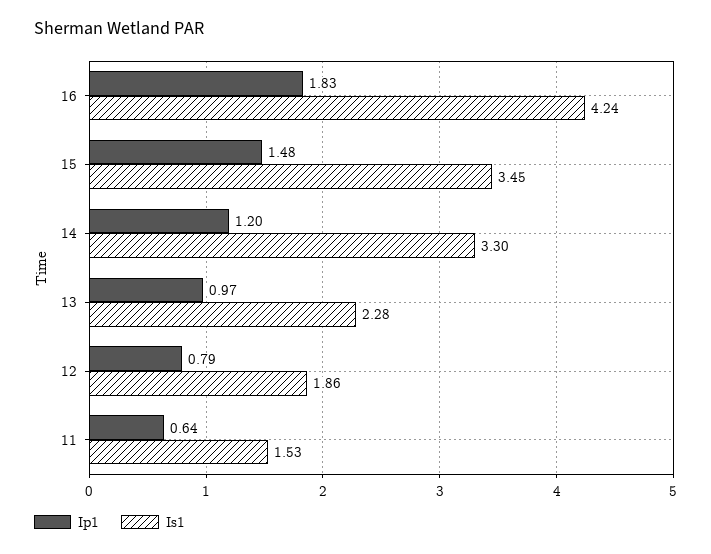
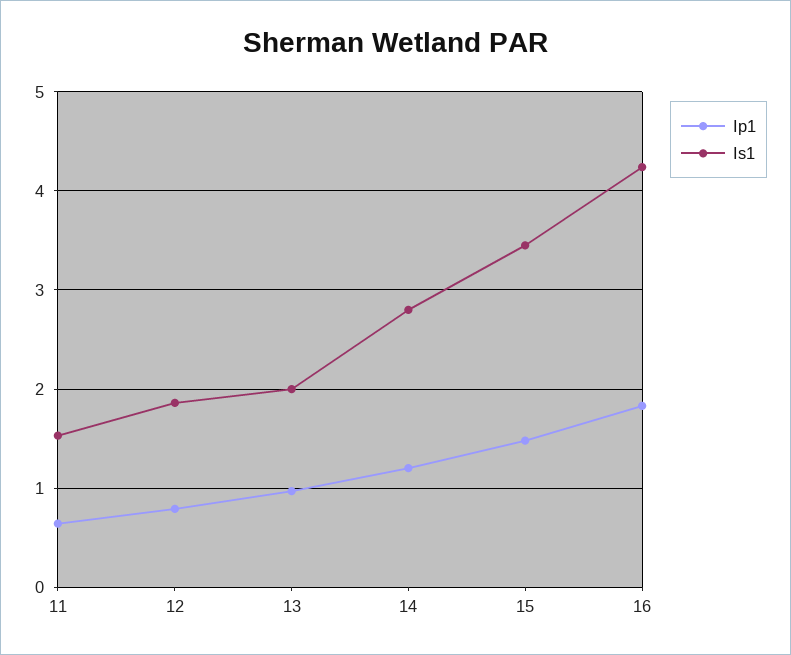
  {
    "Ip1": {
      "16": 1.83,
      "15": 1.48,
      "14": 1.2,
      "13": 0.97,
      "12": 0.79,
      "11": 0.64
    },
    "Is1": {
      "16": 4.24,
      "15": 3.45,
-     "14": 3.3,
+     "14": 2.8,
-     "13": 2.28,
+     "13": 2,
      "12": 1.86,
      "11": 1.53
    }
  }

